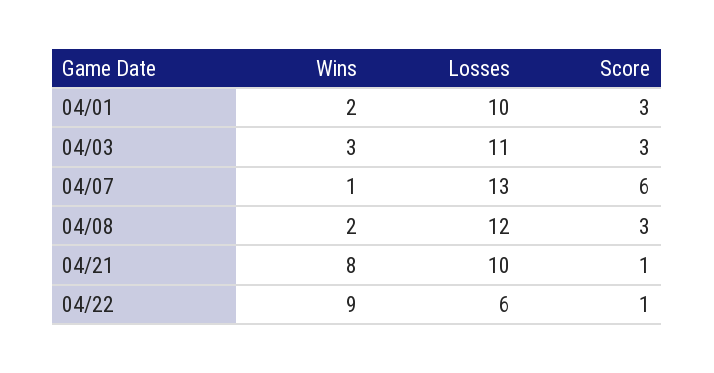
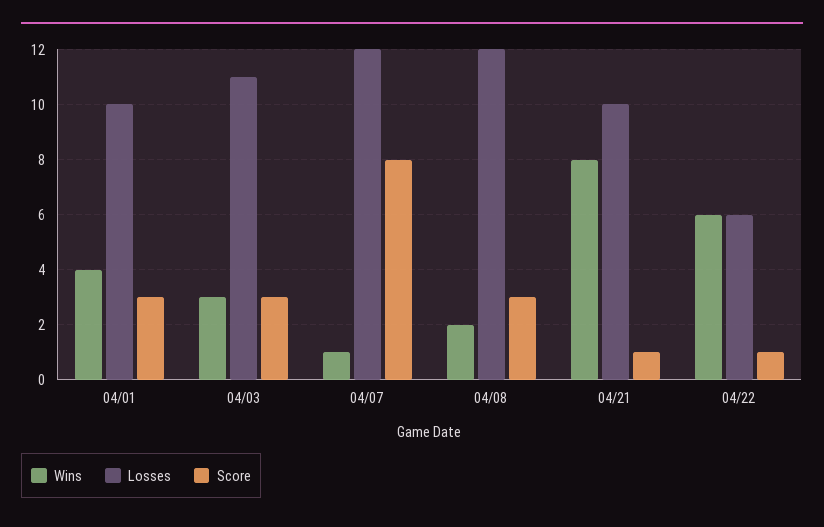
  {
    "Wins": {
-     "04/01": 2,
+     "04/01": 4,
      "04/03": 3,
      "04/07": 1,
      "04/08": 2,
      "04/21": 8,
-     "04/22": 9
+     "04/22": 6
    },
    "Losses": {
      "04/01": 10,
      "04/03": 11,
-     "04/07": 13,
+     "04/07": 12,
      "04/08": 12,
      "04/21": 10,
      "04/22": 6
    },
    "Score": {
      "04/01": 3,
      "04/03": 3,
-     "04/07": 6,
+     "04/07": 8,
      "04/08": 3,
      "04/21": 1,
      "04/22": 1
    }
  }

